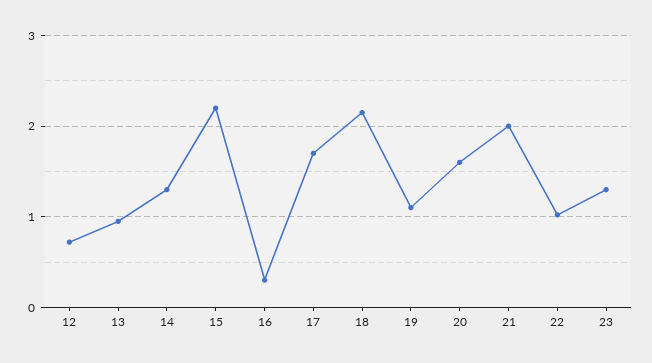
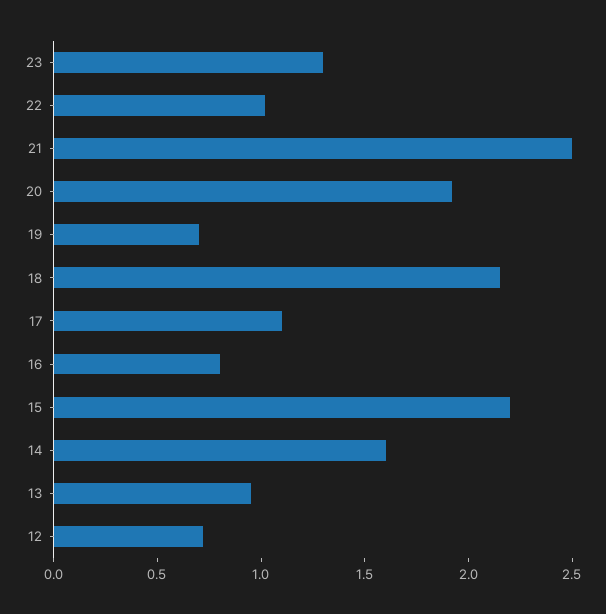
  {
    "12": 0.7,
    "13": 1,
-   "14": 1.3,
+   "14": 1.6,
    "15": 2.2,
-   "16": 0.3,
+   "16": 0.8,
-   "17": 1.7,
+   "17": 1.1,
    "18": 2.2,
-   "19": 1.1,
+   "19": 0.7,
-   "20": 1.6,
+   "20": 1.9,
-   "21": 2,
+   "21": 2.5,
    "22": 1,
    "23": 1.3
  }

